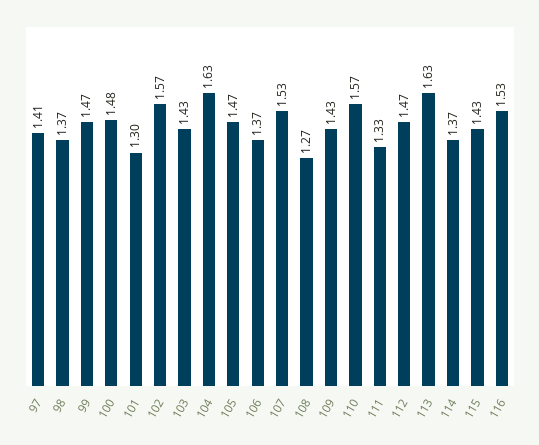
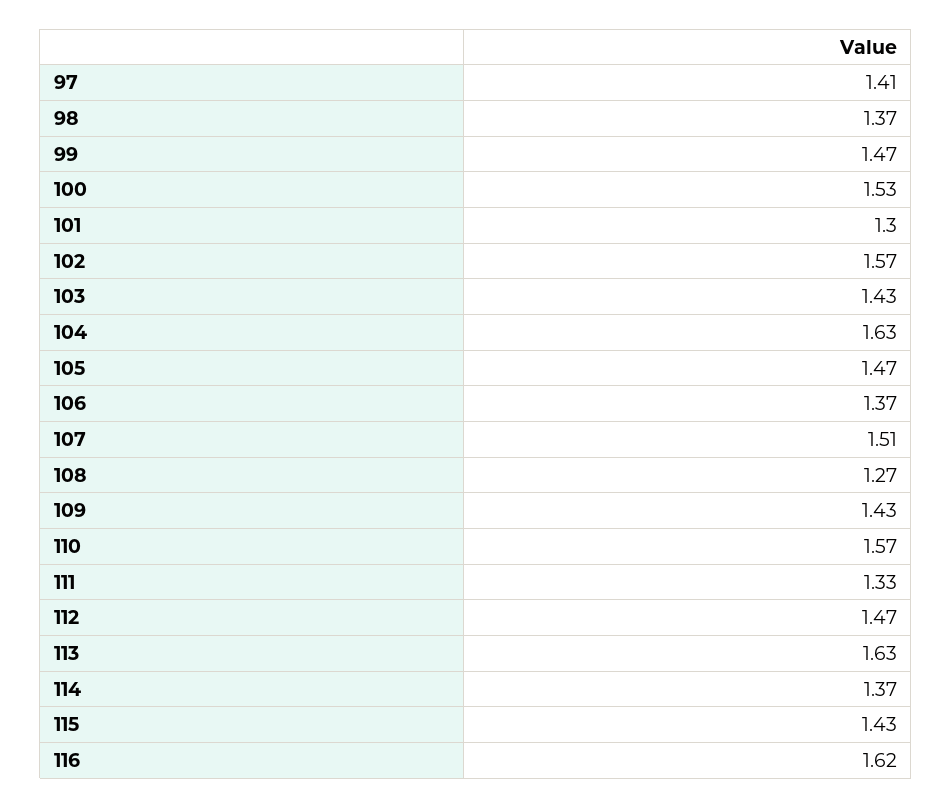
  {
    "97": 1.41,
    "98": 1.37,
    "99": 1.47,
-   "100": 1.48,
+   "100": 1.53,
    "101": 1.3,
    "102": 1.57,
    "103": 1.43,
    "104": 1.63,
    "105": 1.47,
    "106": 1.37,
-   "107": 1.53,
+   "107": 1.51,
    "108": 1.27,
    "109": 1.43,
    "110": 1.57,
    "111": 1.33,
    "112": 1.47,
    "113": 1.63,
    "114": 1.37,
    "115": 1.43,
-   "116": 1.53
+   "116": 1.62
  }

